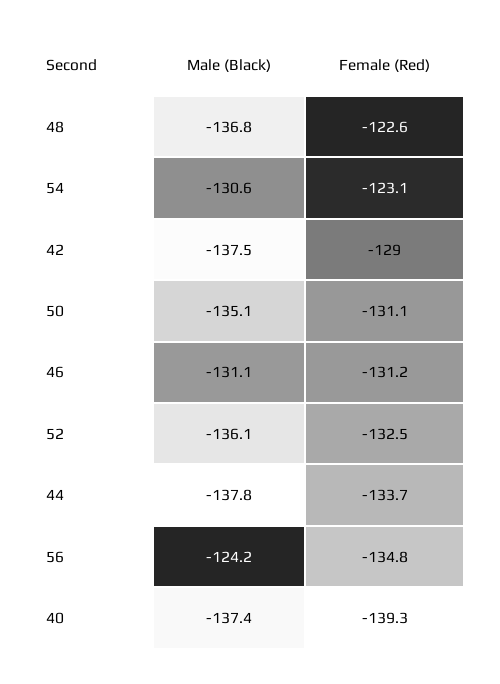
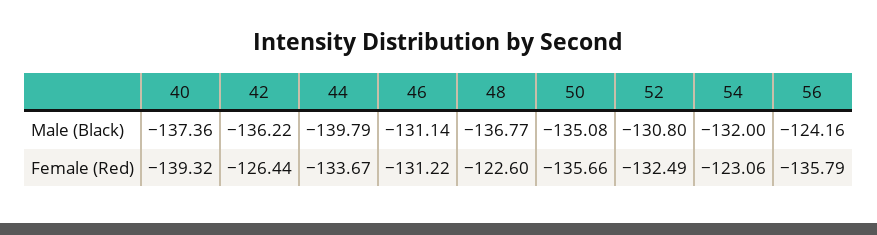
  {
    "Male (Black)": {
      "48": -136.77,
-     "54": -130.6,
+     "54": -132,
-     "42": -137.5,
+     "42": -136.22,
      "50": -135.08,
      "46": -131.14,
-     "52": -136.1,
+     "52": -130.8,
-     "44": -137.8,
+     "44": -139.79,
      "56": -124.16,
      "40": -137.36
    },
    "Female (Red)": {
      "48": -122.6,
      "54": -123.06,
-     "42": -129,
+     "42": -126.44,
-     "50": -131.1,
+     "50": -135.66,
      "46": -131.22,
      "52": -132.49,
      "44": -133.67,
-     "56": -134.8,
+     "56": -135.79,
      "40": -139.32
    }
  }

